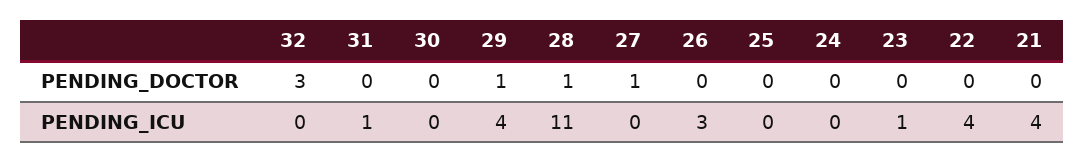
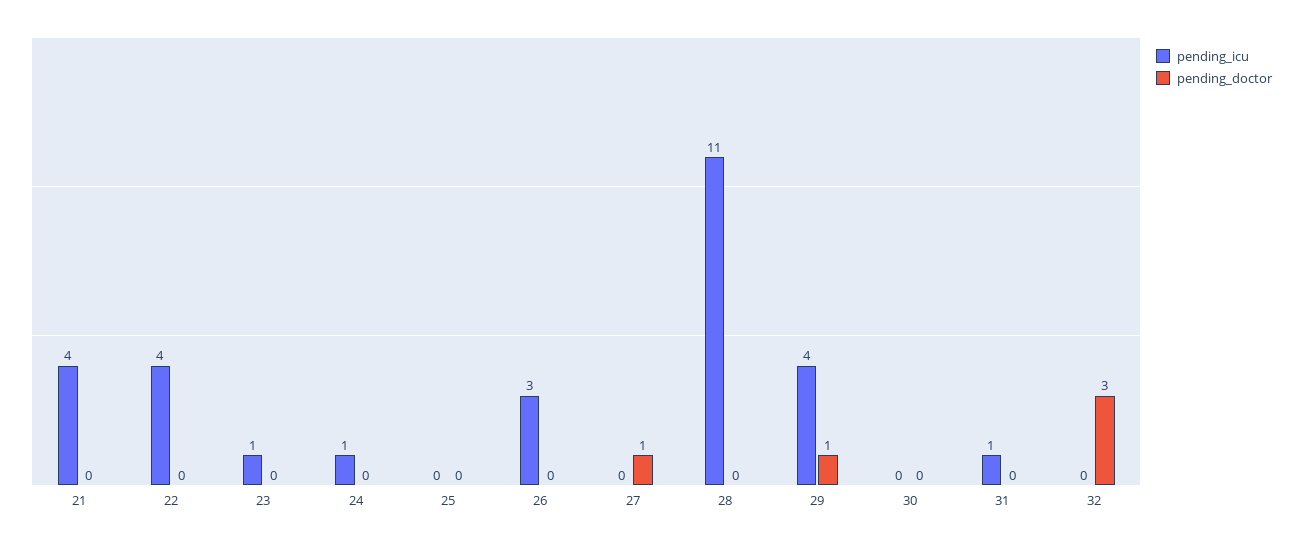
  {
    "PENDING_DOCTOR": {
      "32": 3,
      "31": 0,
      "30": 0,
      "29": 1,
-     "28": 1,
+     "28": 0,
      "27": 1,
      "26": 0,
      "25": 0,
      "24": 0,
      "23": 0,
      "22": 0,
      "21": 0
    },
    "PENDING_ICU": {
      "32": 0,
      "31": 1,
      "30": 0,
      "29": 4,
      "28": 11,
      "27": 0,
      "26": 3,
      "25": 0,
-     "24": 0,
+     "24": 1,
      "23": 1,
      "22": 4,
      "21": 4
    }
  }

